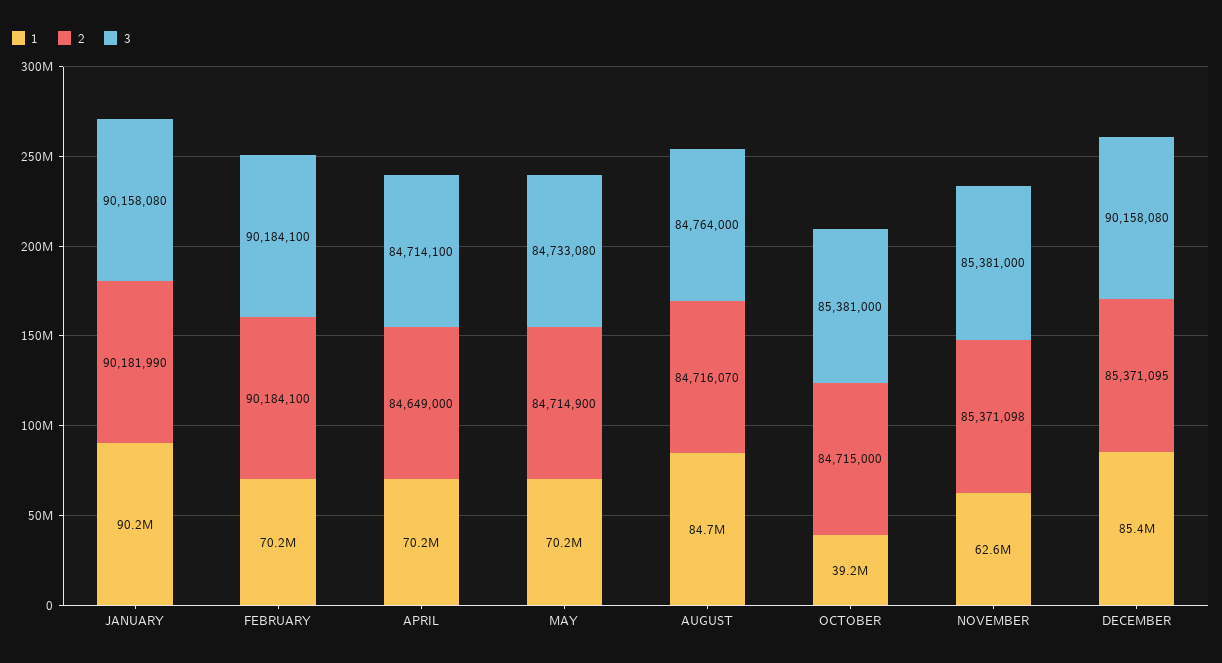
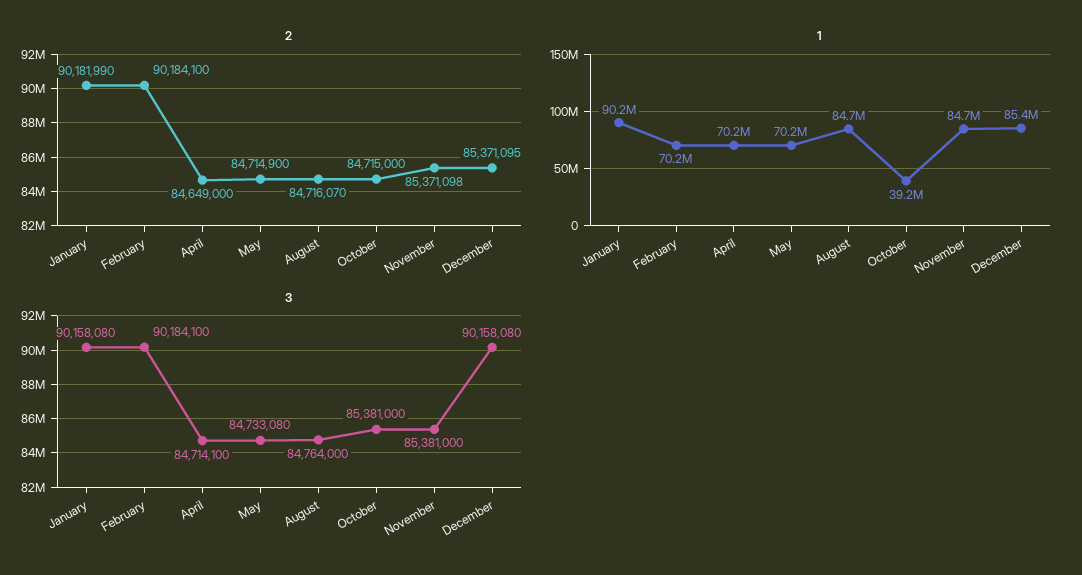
  {
    "1": {
      "JANUARY": 90200000,
      "FEBRUARY": 70200000,
      "APRIL": 70200000,
      "MAY": 70200000,
      "AUGUST": 84700000,
      "OCTOBER": 39200000,
-     "NOVEMBER": 62600000,
+     "NOVEMBER": 84700000,
      "DECEMBER": 85400000
    },
    "2": {
      "JANUARY": 90181990,
      "FEBRUARY": 90184100,
      "APRIL": 84649000,
      "MAY": 84714900,
      "AUGUST": 84716070,
      "OCTOBER": 84715000,
      "NOVEMBER": 85371098,
      "DECEMBER": 85371095
    },
    "3": {
      "JANUARY": 90158080,
      "FEBRUARY": 90184100,
      "APRIL": 84714100,
      "MAY": 84733080,
      "AUGUST": 84764000,
      "OCTOBER": 85381000,
      "NOVEMBER": 85381000,
      "DECEMBER": 90158080
    }
  }

